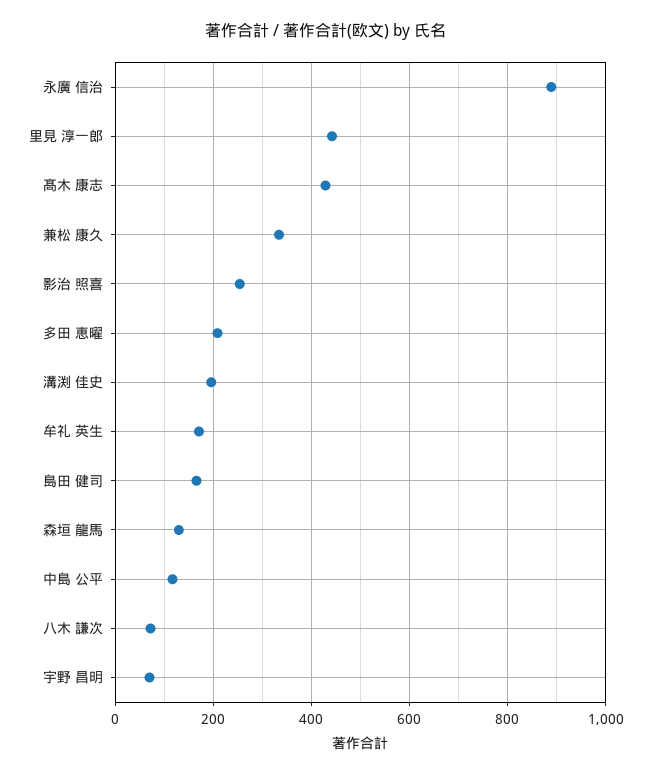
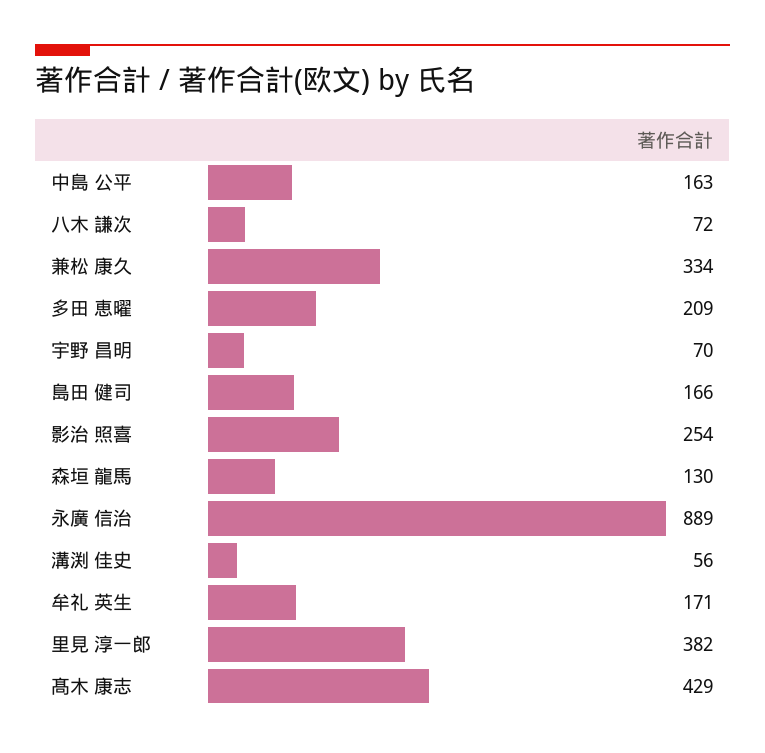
  {
    "永廣 信治": 889,
-   "里見 淳一郎": 440,
+   "里見 淳一郎": 382,
    "髙木 康志": 429,
    "兼松 康久": 334,
    "影治 照喜": 254,
    "多田 恵曜": 209,
-   "溝渕 佳史": 200,
+   "溝渕 佳史": 56,
    "牟礼 英生": 171,
    "島田 健司": 166,
    "森垣 龍馬": 130,
-   "中島 公平": 120,
+   "中島 公平": 163,
    "八木 謙次": 72,
    "宇野 昌明": 70
  }

